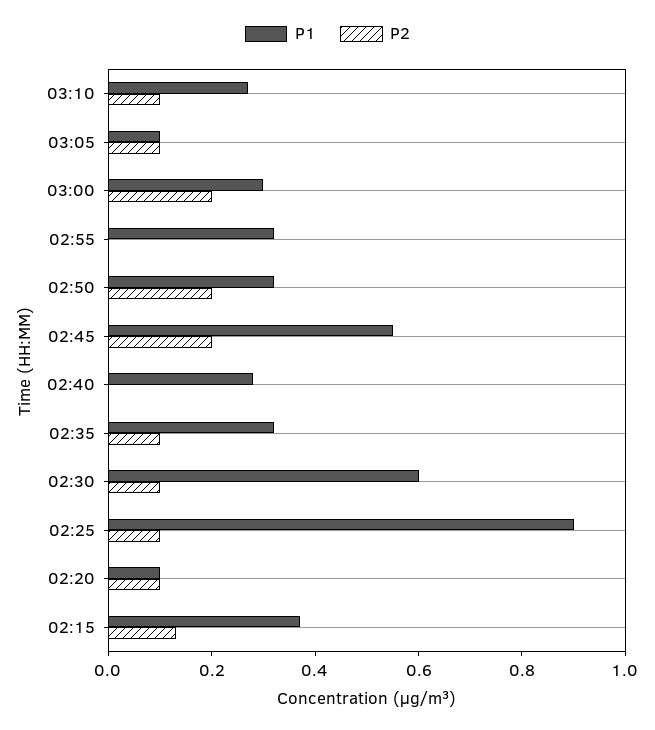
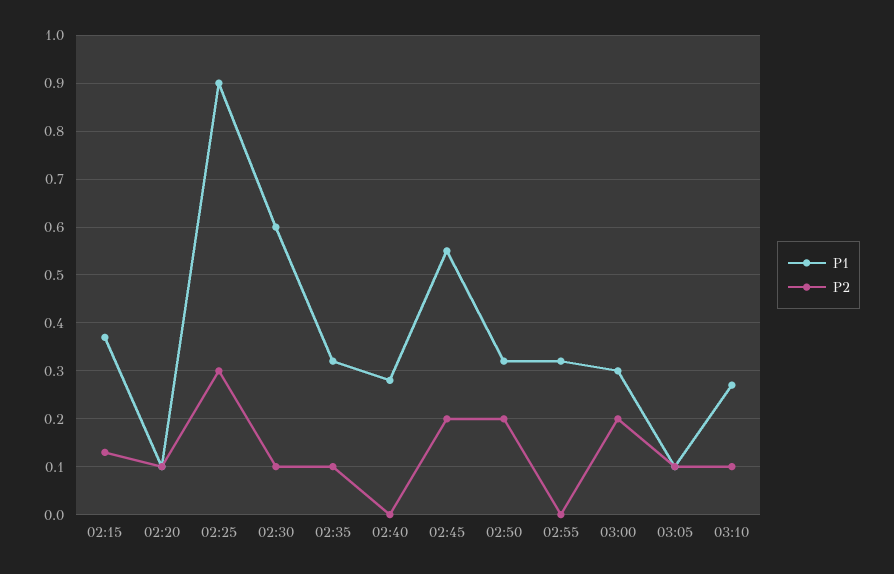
  {
    "P1": {
      "03:10": 0.25,
      "03:05": 0.1,
      "03:00": 0.3,
      "02:55": 0.3,
      "02:50": 0.3,
      "02:45": 0.55,
      "02:40": 0.3,
      "02:35": 0.3,
      "02:30": 0.6,
      "02:25": 0.9,
      "02:20": 0.1,
      "02:15": 0.35
    },
    "P2": {
      "03:10": 0.1,
      "03:05": 0.1,
      "03:00": 0.2,
      "02:55": 0,
      "02:50": 0.2,
      "02:45": 0.2,
      "02:40": 0,
      "02:35": 0.1,
      "02:30": 0.1,
-     "02:25": 0.1,
+     "02:25": 0.3,
      "02:20": 0.1,
      "02:15": 0.15
    }
  }

